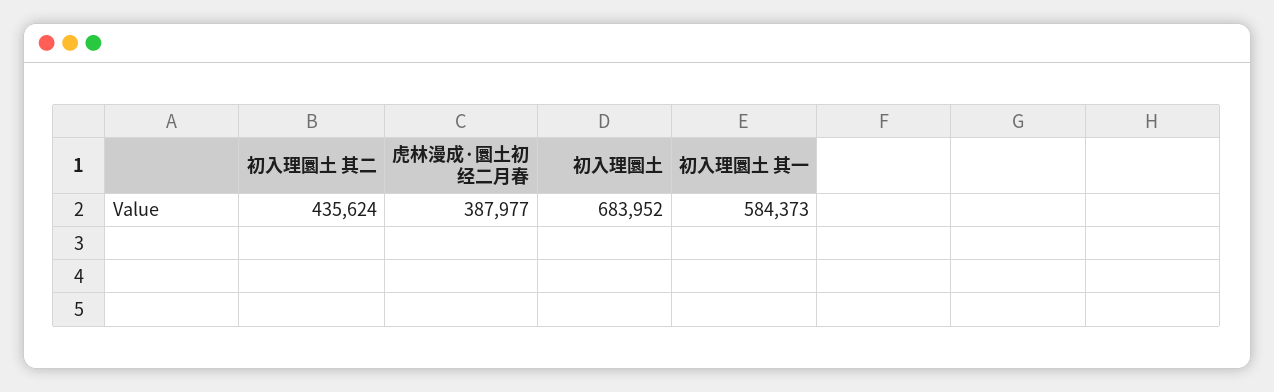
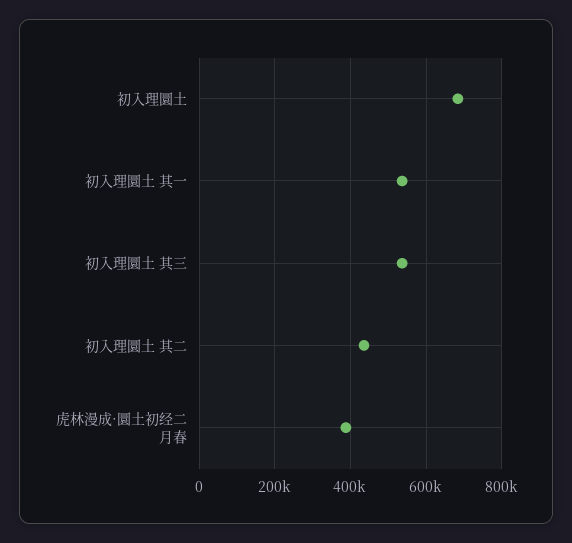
  {
    "初入理圜土 其二": 435624,
    "虎林漫成·圜土初经二月春": 387977,
    "初入理圜土": 683952,
-   "初入理圜土 其一": 584373
+   "初入理圜土 其一": 540000,
+   "初入理圜土 其三": 540000
  }

